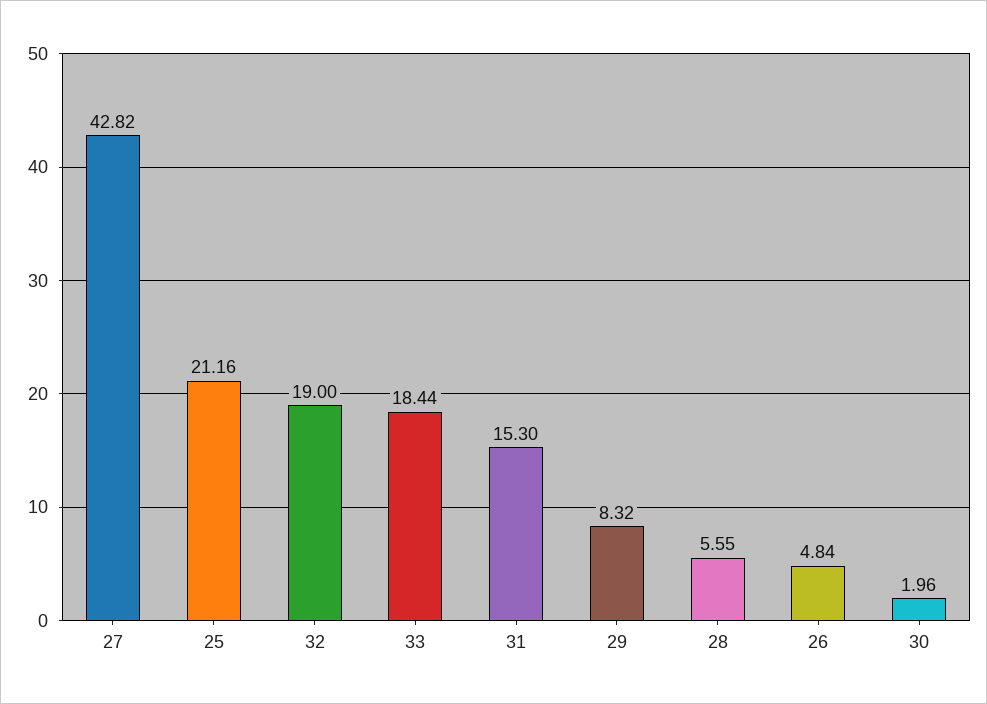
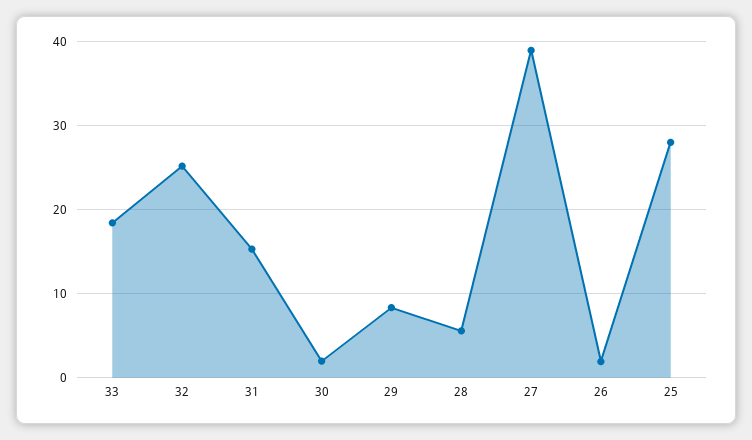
  {
-   "27": 42.82,
+   "27": 39,
-   "25": 21.16,
+   "25": 28,
-   "32": 19,
+   "32": 25,
    "33": 18.44,
    "31": 15.3,
    "29": 8.32,
    "28": 5.55,
-   "26": 4.84,
+   "26": 2,
    "30": 1.96
  }

